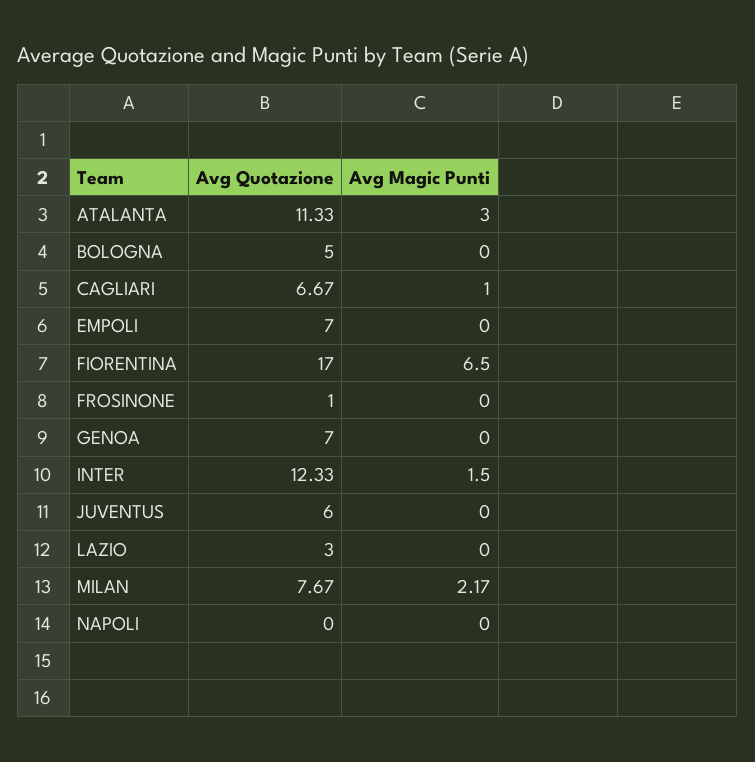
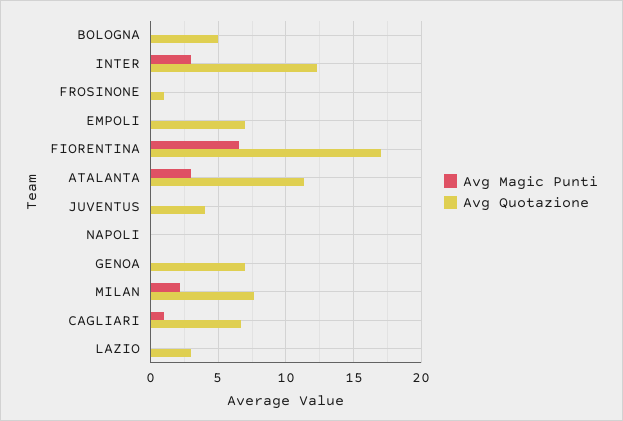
  {
    "Avg Quotazione": {
      "ATALANTA": 11.33,
      "BOLOGNA": 5,
      "CAGLIARI": 6.67,
      "EMPOLI": 7,
      "FIORENTINA": 17,
      "FROSINONE": 1,
      "GENOA": 7,
      "INTER": 12.33,
-     "JUVENTUS": 6,
+     "JUVENTUS": 4,
      "LAZIO": 3,
      "MILAN": 7.67,
      "NAPOLI": 0
    },
    "Avg Magic Punti": {
      "ATALANTA": 3,
      "BOLOGNA": 0,
      "CAGLIARI": 1,
      "EMPOLI": 0,
      "FIORENTINA": 6.5,
      "FROSINONE": 0,
      "GENOA": 0,
-     "INTER": 1.5,
+     "INTER": 3,
      "JUVENTUS": 0,
      "LAZIO": 0,
      "MILAN": 2.17,
      "NAPOLI": 0
    }
  }

